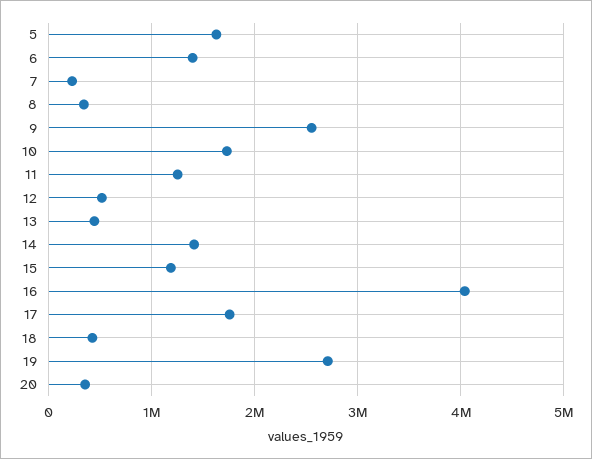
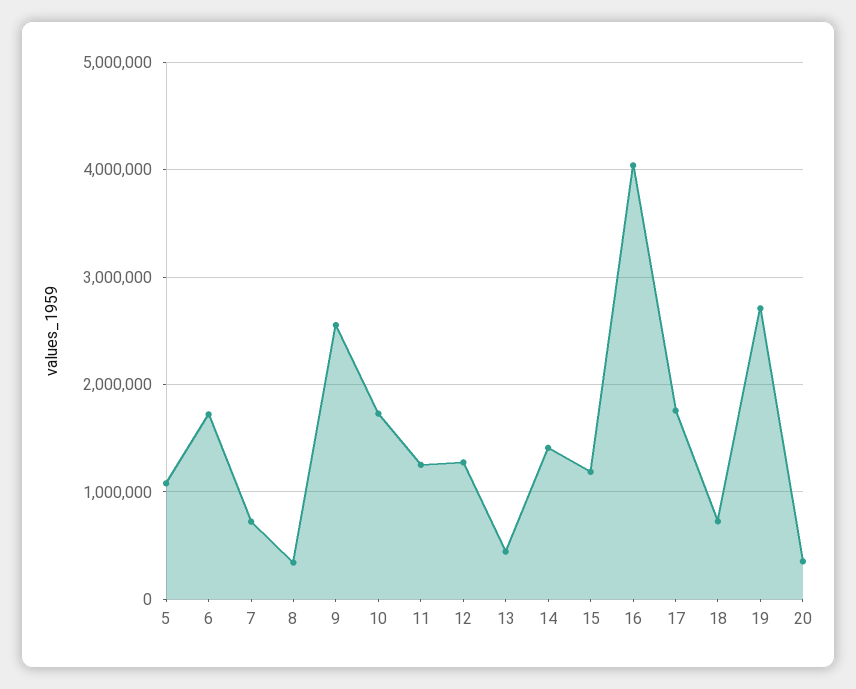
  {
-   "5": 1600000,
+   "5": 1100000,
-   "6": 1400000,
+   "6": 1700000,
-   "7": 200000,
+   "7": 700000,
    "8": 300000,
    "9": 2600000,
    "10": 1700000,
    "11": 1300000,
-   "12": 500000,
+   "12": 1300000,
    "13": 400000,
    "14": 1400000,
    "15": 1200000,
    "16": 4000000,
    "17": 1800000,
-   "18": 400000,
+   "18": 700000,
    "19": 2700000,
    "20": 400000
  }

